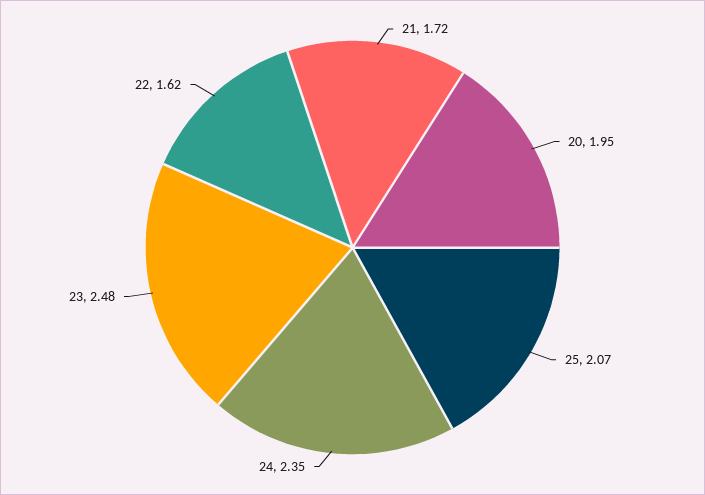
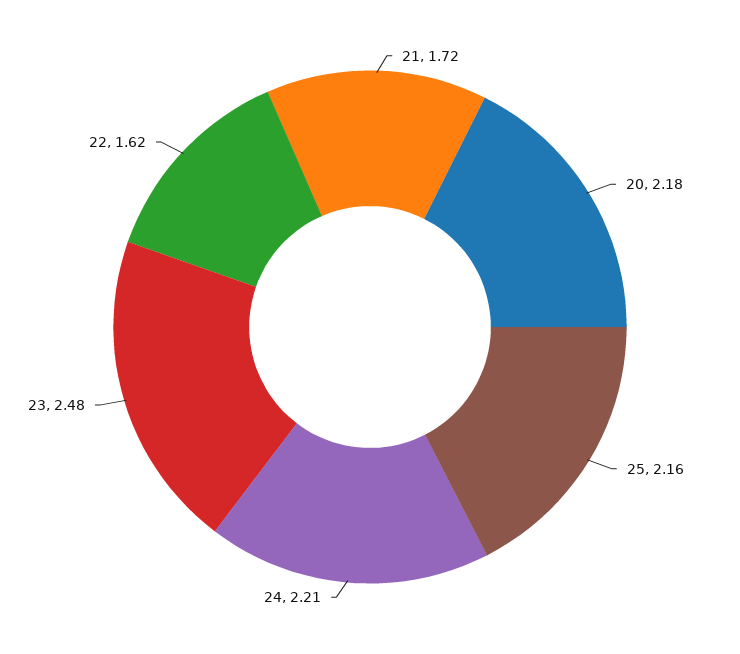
  {
    "21": 1.72,
-   "20": 1.95,
+   "20": 2.18,
-   "25": 2.07,
+   "25": 2.16,
-   "24": 2.35,
+   "24": 2.21,
    "23": 2.48,
    "22": 1.62
  }

